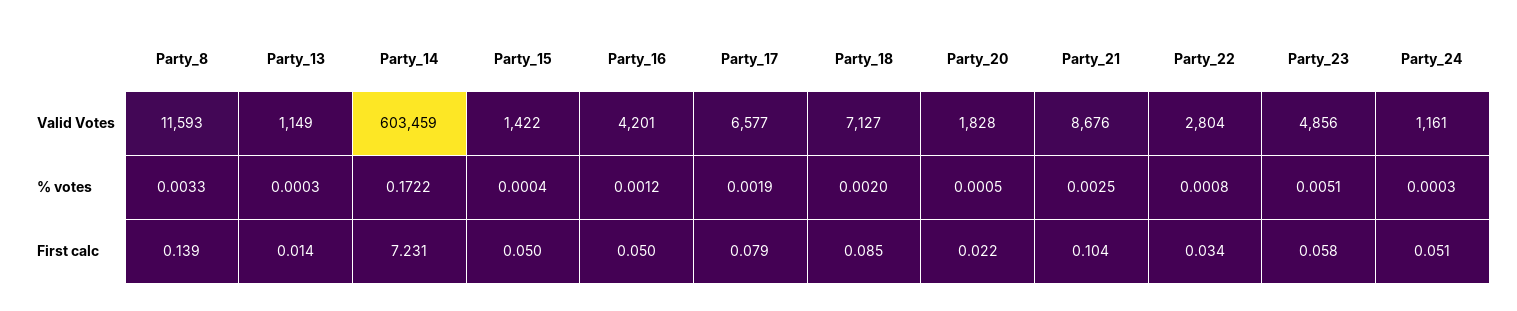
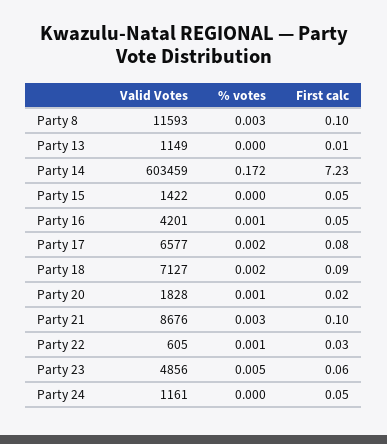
  {
    "Party_8": {
      "Valid Votes": 11593,
      "% votes": 0.0033,
-     "First calc": 0.139
+     "First calc": 0.1
    },
    "Party_13": {
      "Valid Votes": 1149,
      "% votes": 0.0003,
      "First calc": 0.014
    },
    "Party_14": {
      "Valid Votes": 603459,
      "% votes": 0.1722,
      "First calc": 7.231
    },
    "Party_15": {
      "Valid Votes": 1422,
      "% votes": 0.0004,
      "First calc": 0.05
    },
    "Party_16": {
      "Valid Votes": 4201,
      "% votes": 0.0012,
      "First calc": 0.05
    },
    "Party_17": {
      "Valid Votes": 6577,
      "% votes": 0.0019,
      "First calc": 0.079
    },
    "Party_18": {
      "Valid Votes": 7127,
      "% votes": 0.002,
      "First calc": 0.085
    },
    "Party_20": {
      "Valid Votes": 1828,
      "% votes": 0.0005,
      "First calc": 0.022
    },
    "Party_21": {
      "Valid Votes": 8676,
      "% votes": 0.0025,
      "First calc": 0.104
    },
    "Party_22": {
-     "Valid Votes": 2804,
+     "Valid Votes": 605,
      "% votes": 0.0008,
      "First calc": 0.034
    },
    "Party_23": {
      "Valid Votes": 4856,
      "% votes": 0.0051,
      "First calc": 0.058
    },
    "Party_24": {
      "Valid Votes": 1161,
      "% votes": 0.0003,
      "First calc": 0.051
    }
  }

